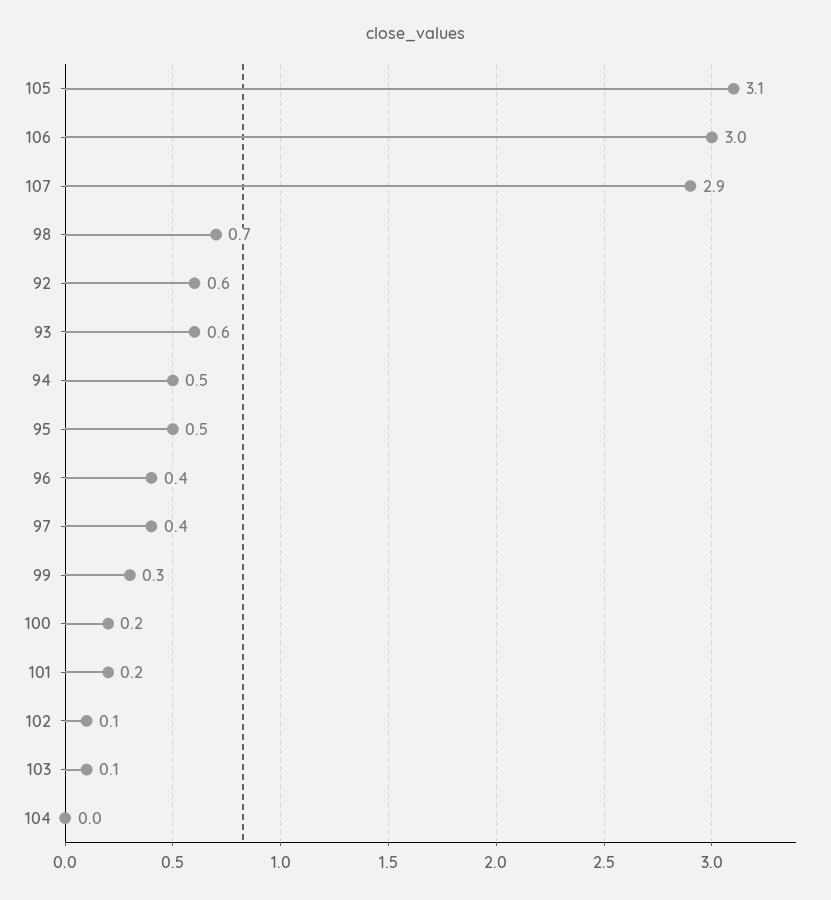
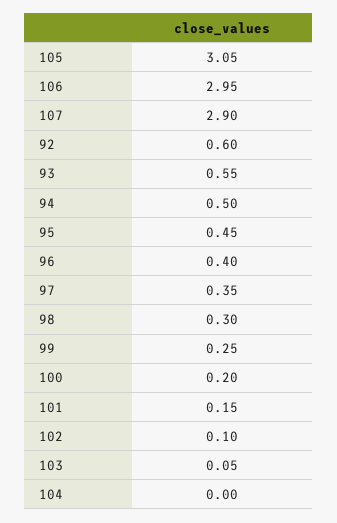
  {
    "105": 3.05,
    "106": 2.95,
    "107": 2.9,
-   "98": 0.7,
+   "98": 0.3,
    "92": 0.6,
    "93": 0.55,
    "94": 0.5,
    "95": 0.45,
    "96": 0.4,
    "97": 0.35,
    "99": 0.25,
    "100": 0.2,
    "101": 0.15,
    "102": 0.1,
    "103": 0.05,
    "104": 0
  }

